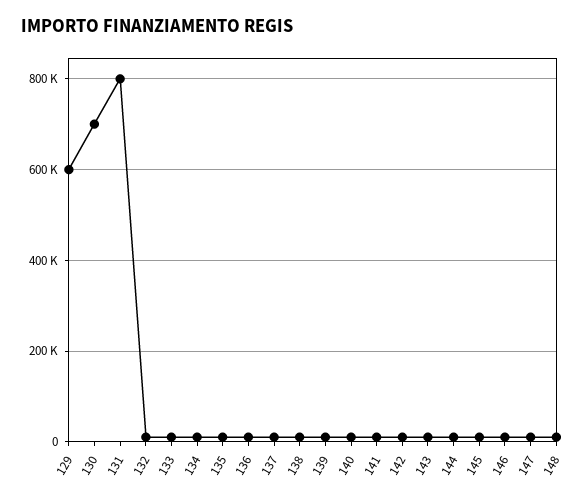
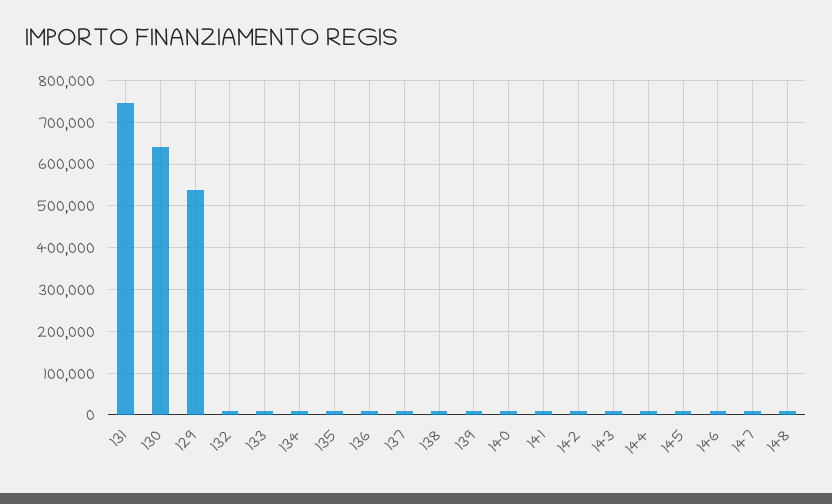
  {
-   "129": 600000,
+   "129": 540000,
-   "130": 700000,
+   "130": 640000,
-   "131": 800000,
+   "131": 740000,
    "132": 20000,
    "133": 20000,
    "134": 20000,
    "135": 20000,
    "136": 20000,
    "137": 20000,
    "138": 20000,
    "139": 20000,
    "140": 20000,
    "141": 20000,
    "142": 20000,
    "143": 20000,
    "144": 20000,
    "145": 20000,
    "146": 20000,
    "147": 20000,
    "148": 20000
  }

